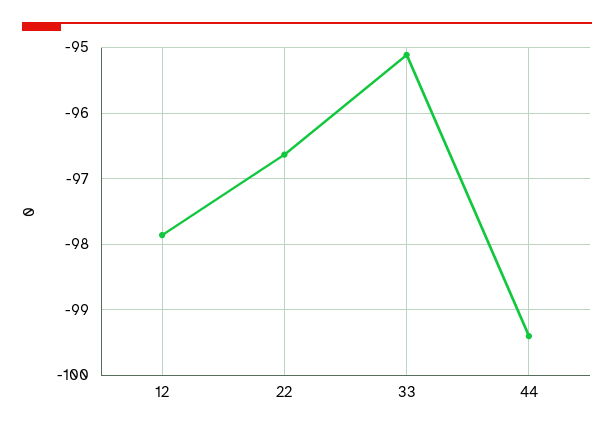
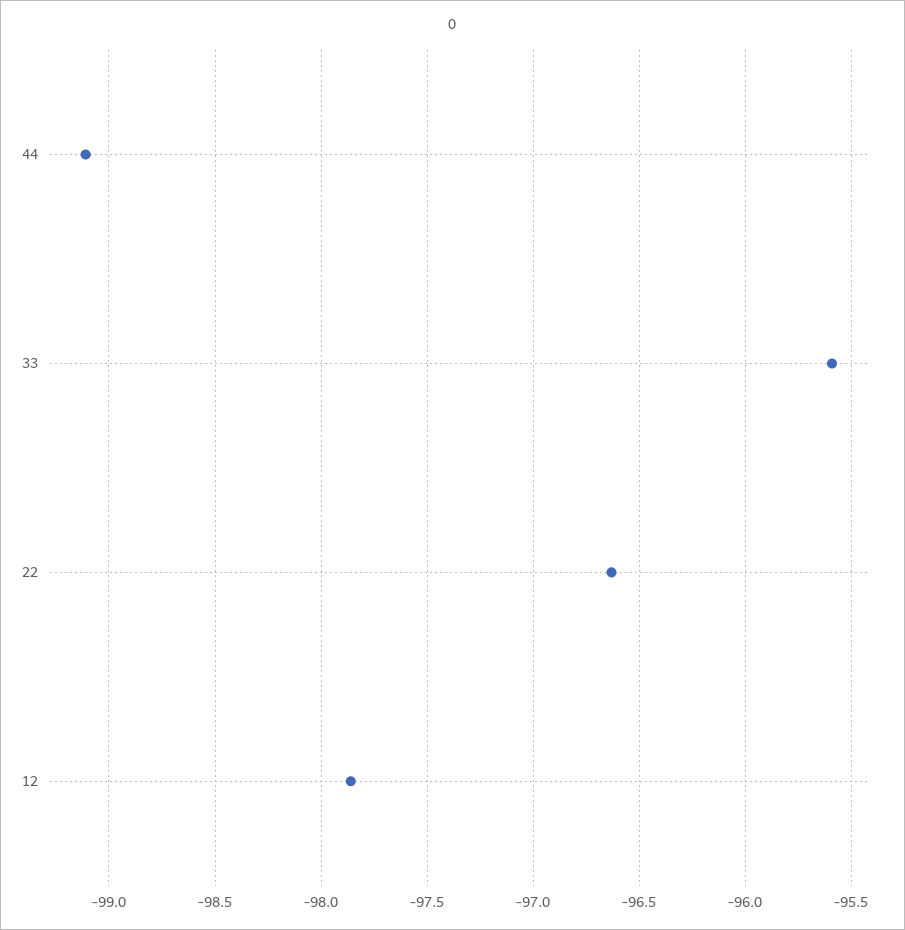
  {
    "12": -97.85,
    "22": -96.65,
-   "33": -95.1,
+   "33": -95.6,
-   "44": -99.4
+   "44": -99.1
  }

